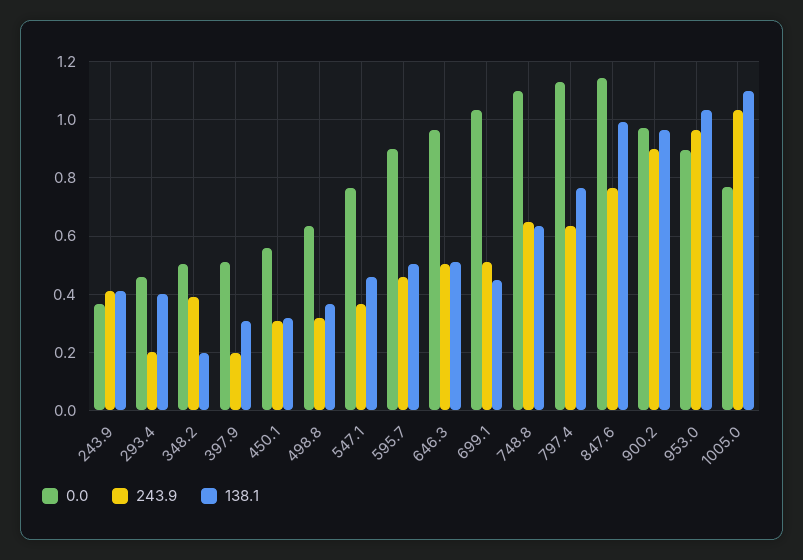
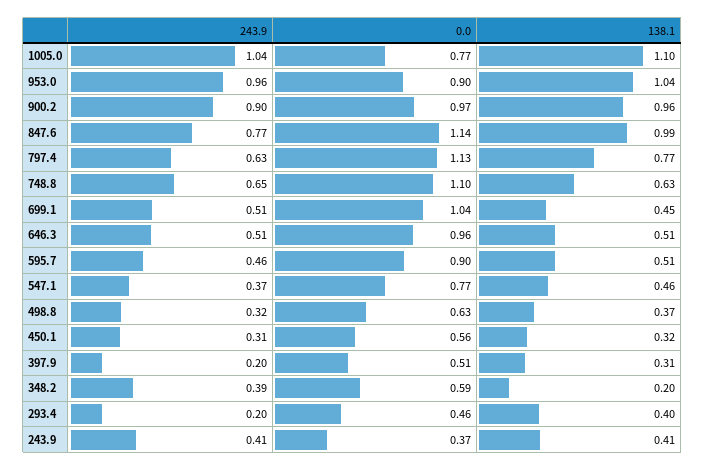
  {
    "0.0": {
      "243.9": 0.37,
      "293.4": 0.46,
-     "348.2": 0.5,
+     "348.2": 0.59,
      "397.9": 0.51,
      "450.1": 0.56,
      "498.8": 0.63,
      "547.1": 0.77,
      "595.7": 0.9,
      "646.3": 0.96,
      "699.1": 1.04,
      "748.8": 1.1,
      "797.4": 1.13,
      "847.6": 1.14,
      "900.2": 0.97,
      "953.0": 0.9,
      "1005.0": 0.77
    },
    "243.9": {
      "243.9": 0.41,
      "293.4": 0.2,
      "348.2": 0.39,
      "397.9": 0.2,
      "450.1": 0.31,
      "498.8": 0.32,
      "547.1": 0.37,
      "595.7": 0.46,
      "646.3": 0.51,
      "699.1": 0.51,
      "748.8": 0.65,
      "797.4": 0.63,
      "847.6": 0.77,
      "900.2": 0.9,
      "953.0": 0.96,
      "1005.0": 1.04
    },
    "138.1": {
      "243.9": 0.41,
      "293.4": 0.4,
      "348.2": 0.2,
      "397.9": 0.31,
      "450.1": 0.32,
      "498.8": 0.37,
      "547.1": 0.46,
      "595.7": 0.51,
      "646.3": 0.51,
      "699.1": 0.45,
      "748.8": 0.63,
      "797.4": 0.77,
      "847.6": 0.99,
      "900.2": 0.96,
      "953.0": 1.04,
      "1005.0": 1.1
    }
  }

